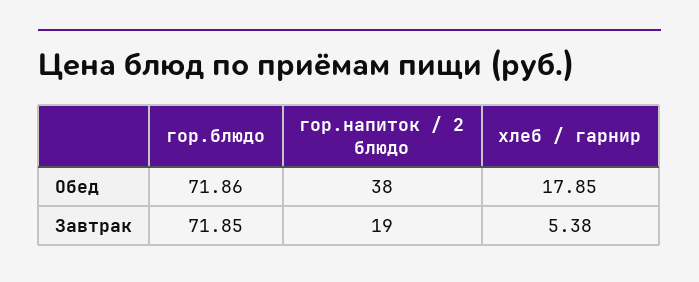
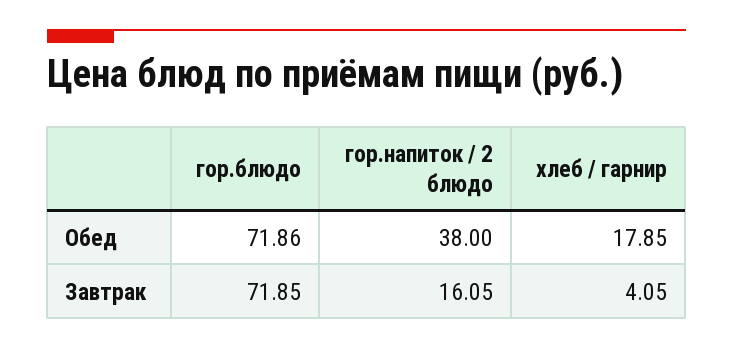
  {
    "гор.блюдо": {
      "Обед": 71.86,
      "Завтрак": 71.85
    },
    "гор.напиток / 2 блюдо": {
      "Обед": 38,
-     "Завтрак": 19
+     "Завтрак": 16.05
    },
    "хлеб / гарнир": {
      "Обед": 17.85,
-     "Завтрак": 5.38
+     "Завтрак": 4.05
    }
  }

